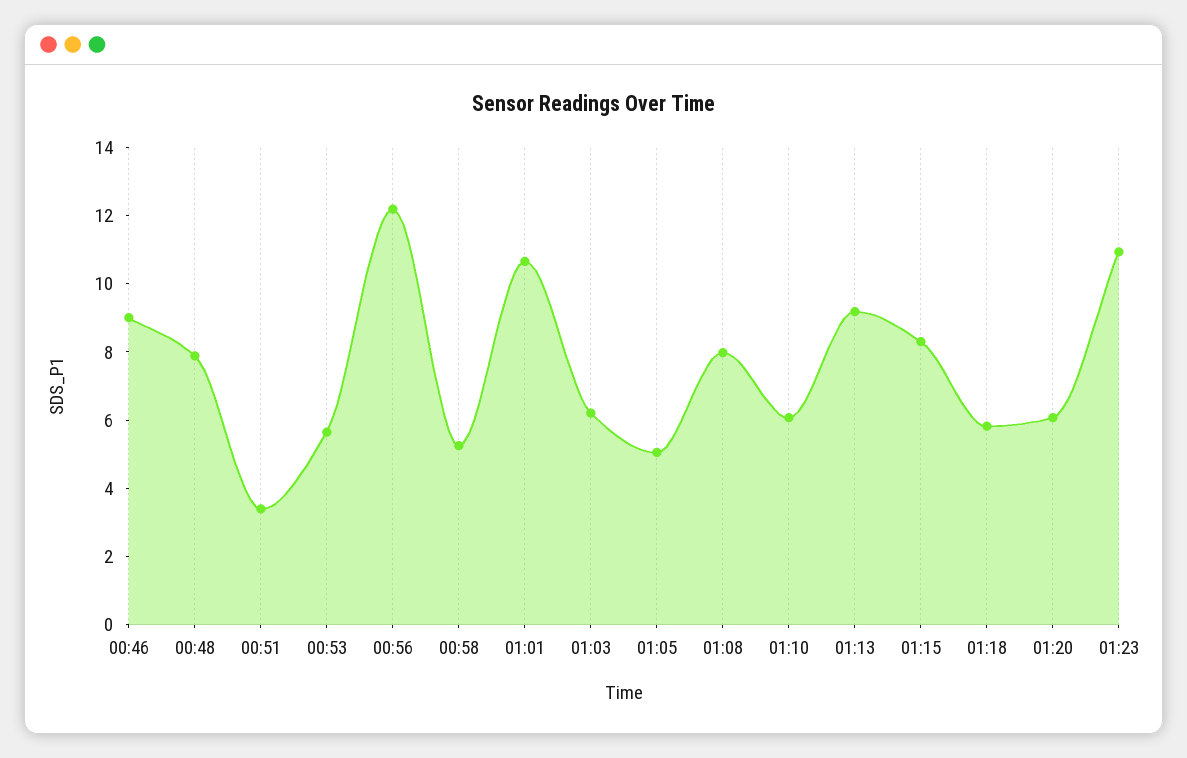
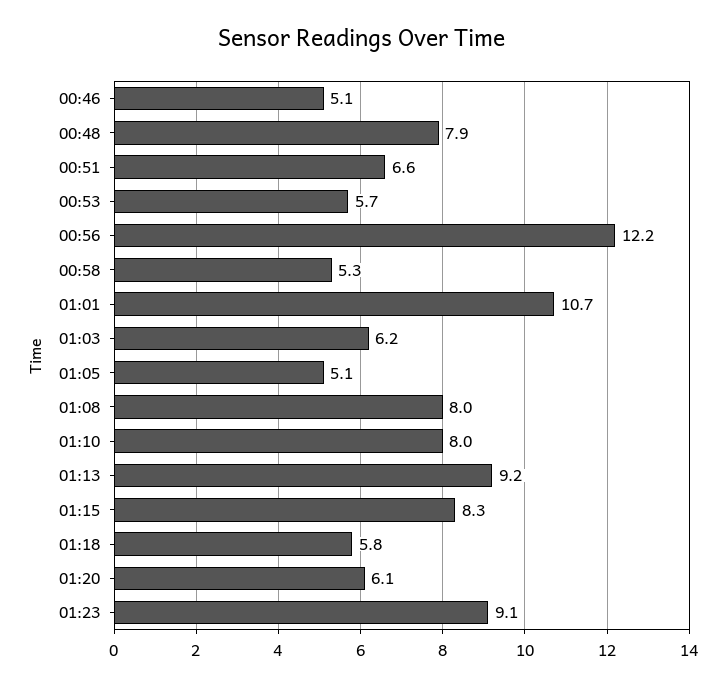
  {
-   "00:46": 9,
+   "00:46": 5.1,
    "00:48": 7.9,
-   "00:51": 3.5,
+   "00:51": 6.6,
    "00:53": 5.7,
    "00:56": 12.2,
    "00:58": 5.3,
    "01:01": 10.7,
    "01:03": 6.2,
    "01:05": 5.1,
    "01:08": 8,
-   "01:10": 6,
+   "01:10": 8,
    "01:13": 9.2,
    "01:15": 8.3,
    "01:18": 5.8,
    "01:20": 6.1,
-   "01:23": 11
+   "01:23": 9.1
  }

